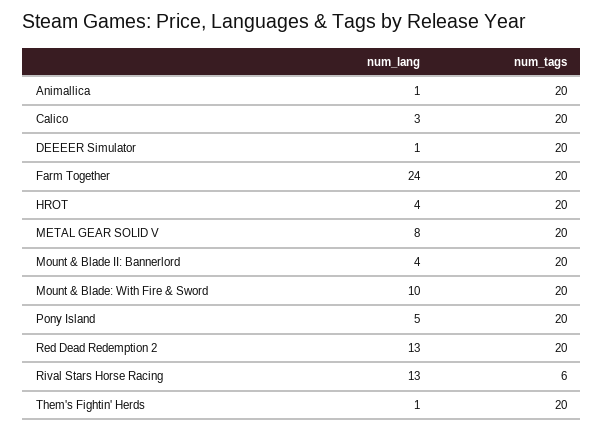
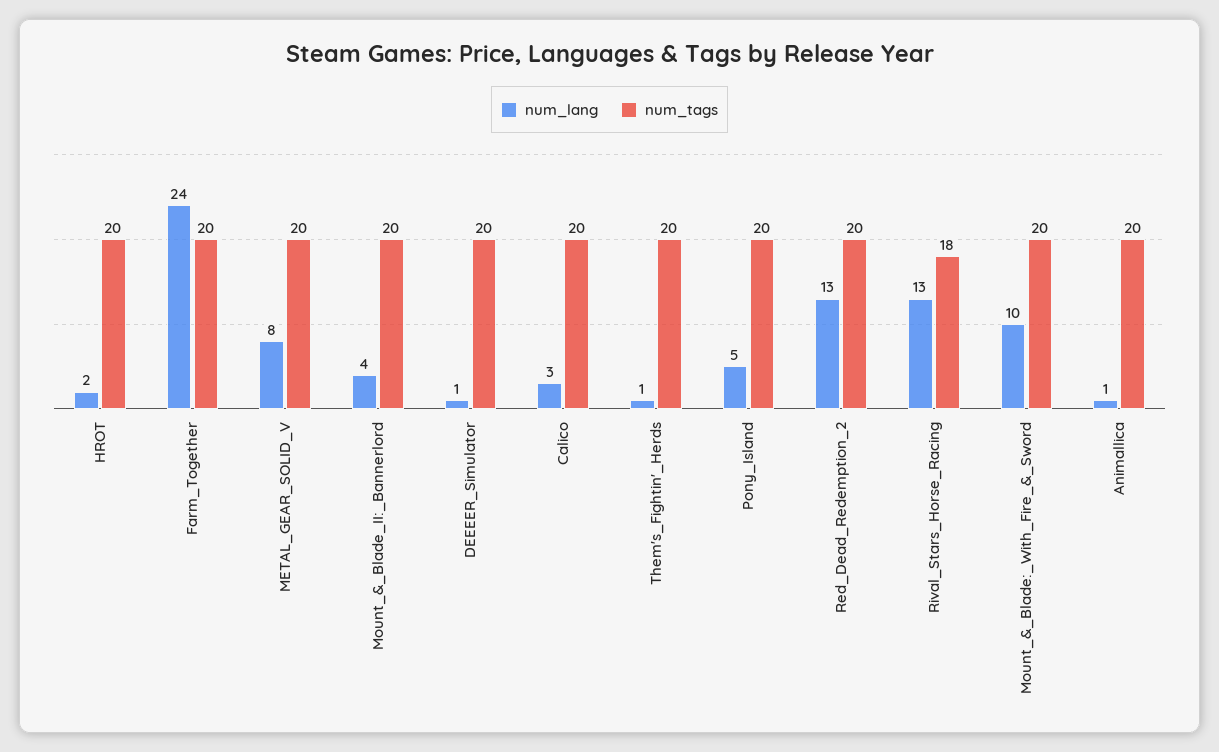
  {
    "num_lang": {
      "Animallica": 1,
      "Calico": 3,
      "DEEEER Simulator": 1,
      "Farm Together": 24,
-     "HROT": 4,
+     "HROT": 2,
      "METAL GEAR SOLID V": 8,
      "Mount & Blade II: Bannerlord": 4,
      "Mount & Blade: With Fire & Sword": 10,
      "Pony Island": 5,
      "Red Dead Redemption 2": 13,
      "Rival Stars Horse Racing": 13,
      "Them's Fightin' Herds": 1
    },
    "num_tags": {
      "Animallica": 20,
      "Calico": 20,
      "DEEEER Simulator": 20,
      "Farm Together": 20,
      "HROT": 20,
      "METAL GEAR SOLID V": 20,
      "Mount & Blade II: Bannerlord": 20,
      "Mount & Blade: With Fire & Sword": 20,
      "Pony Island": 20,
      "Red Dead Redemption 2": 20,
-     "Rival Stars Horse Racing": 6,
+     "Rival Stars Horse Racing": 18,
      "Them's Fightin' Herds": 20
    }
  }

